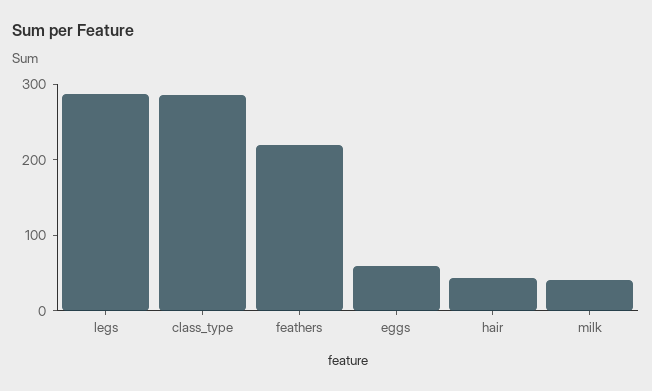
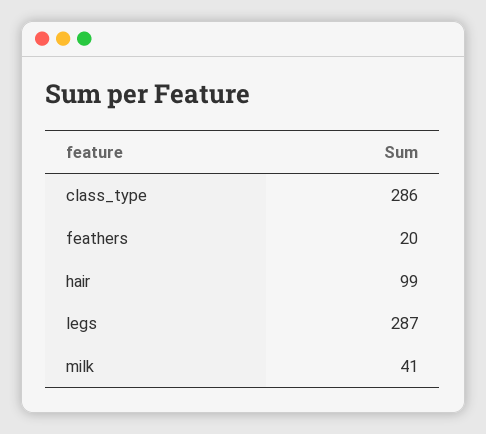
  {
    "legs": 287,
    "class_type": 286,
-   "feathers": 220,
+   "feathers": 20,
-   "eggs": 60,
-   "hair": 40,
+   "hair": 99,
    "milk": 41
  }

